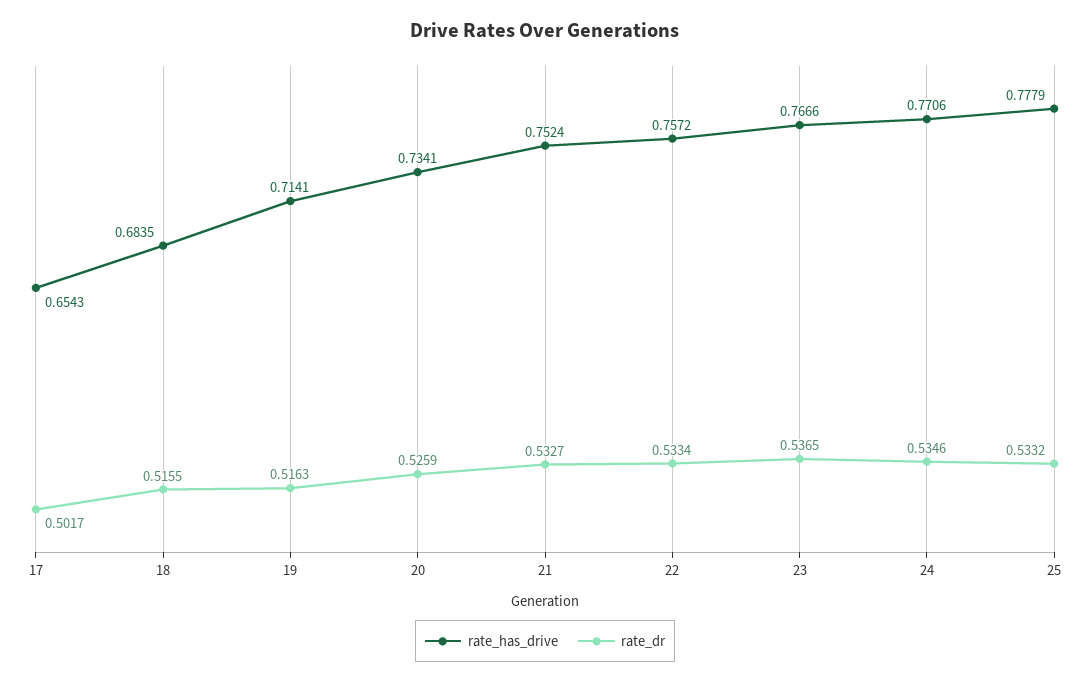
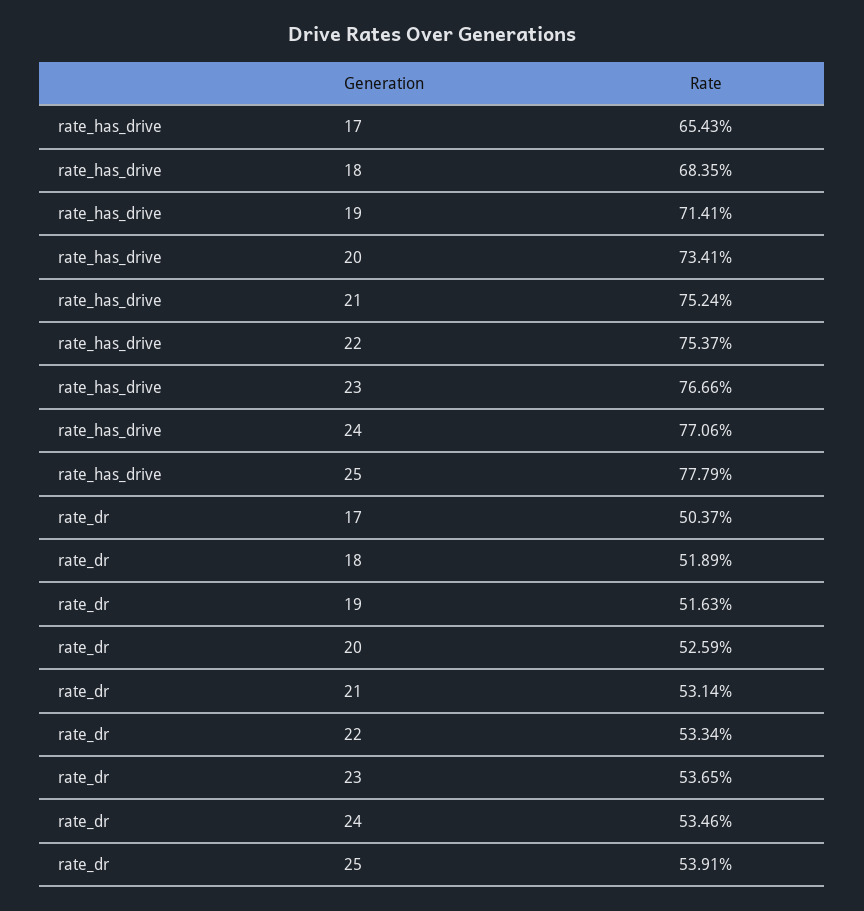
  {
    "rate_has_drive": {
      "17": 0.6543,
      "18": 0.6835,
      "19": 0.7141,
      "20": 0.7341,
      "21": 0.7524,
-     "22": 0.7572,
+     "22": 0.7537,
      "23": 0.7666,
      "24": 0.7706,
      "25": 0.7779
    },
    "rate_dr": {
-     "17": 0.5017,
+     "17": 0.5037,
-     "18": 0.5155,
+     "18": 0.5189,
      "19": 0.5163,
      "20": 0.5259,
-     "21": 0.5327,
+     "21": 0.5314,
      "22": 0.5334,
      "23": 0.5365,
      "24": 0.5346,
-     "25": 0.5332
+     "25": 0.5391
    }
  }

